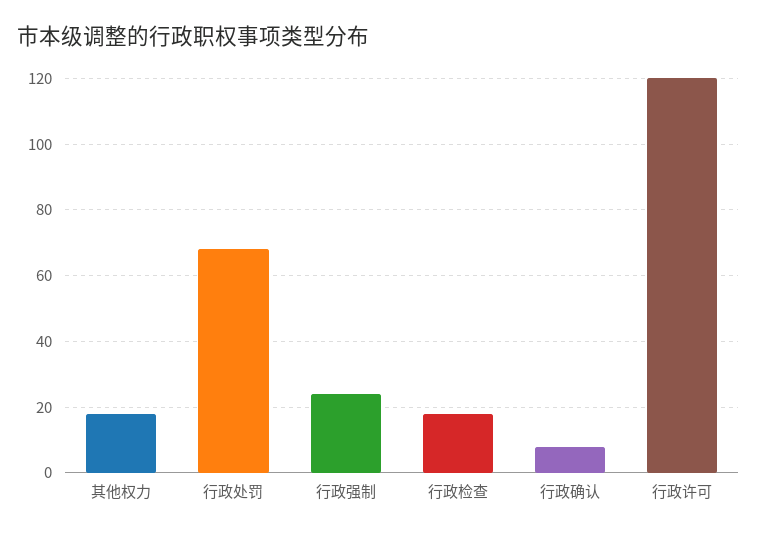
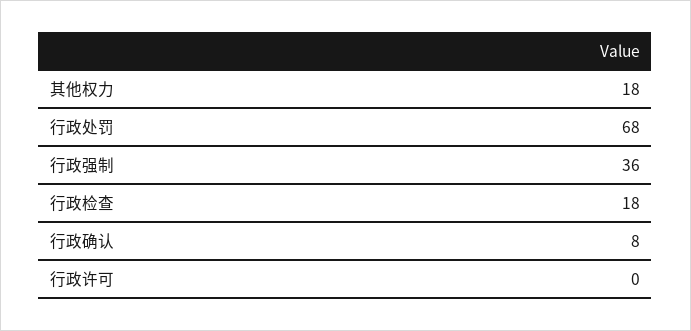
  {
    "其他权力": 18,
    "行政处罚": 68,
-   "行政强制": 25,
+   "行政强制": 36,
    "行政检查": 18,
    "行政确认": 8,
-   "行政许可": 120
+   "行政许可": 0
  }

